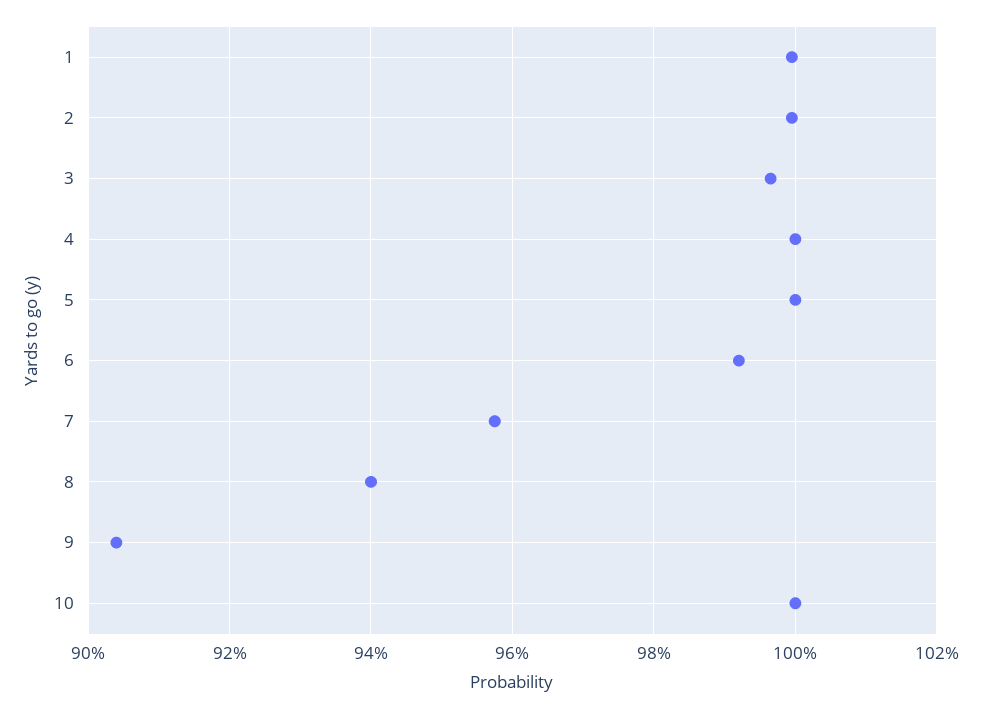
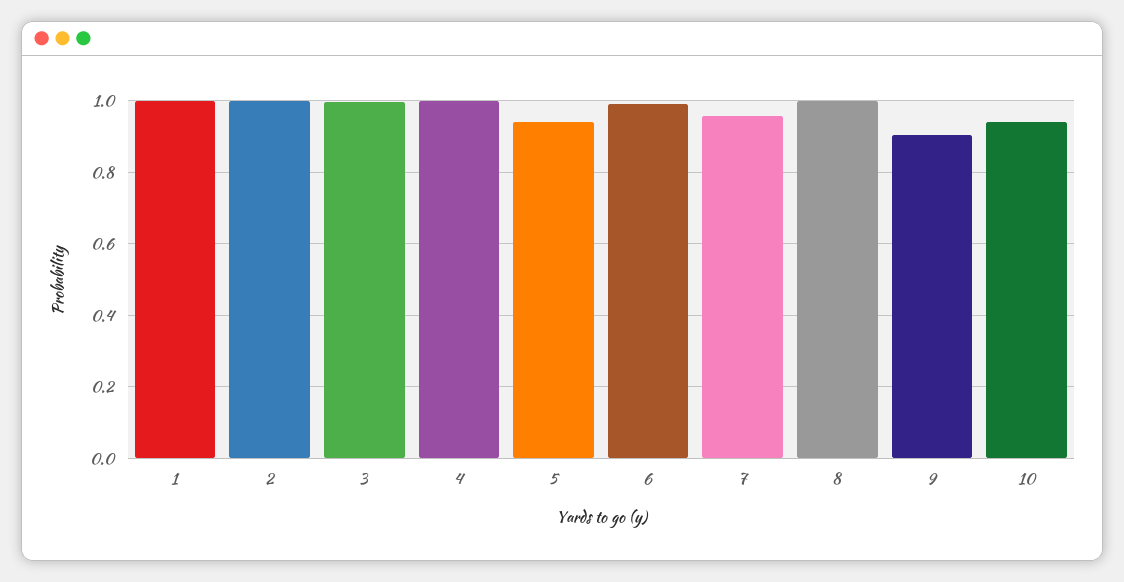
  {
    "1": 1,
    "2": 1,
    "3": 0.996,
    "4": 1,
-   "5": 1,
+   "5": 0.94,
    "6": 0.992,
    "7": 0.958,
-   "8": 0.94,
+   "8": 1,
    "9": 0.904,
-   "10": 1
+   "10": 0.94
  }

